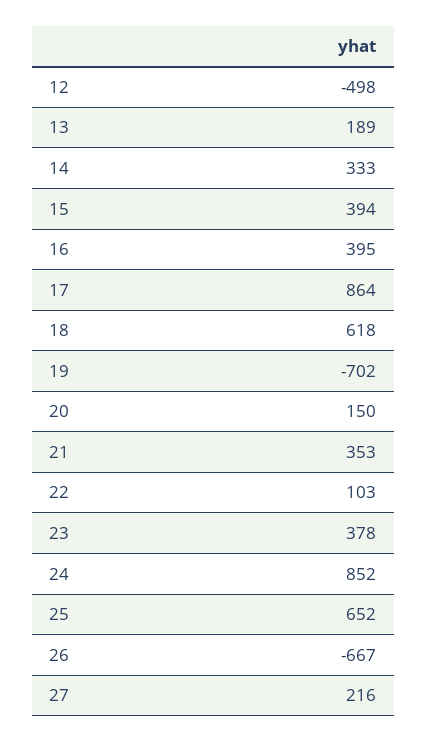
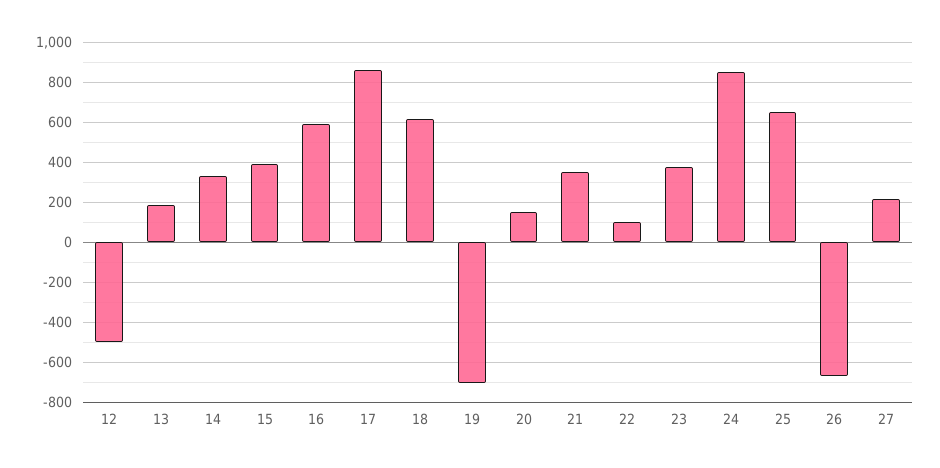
  {
    "12": -498,
    "13": 189,
    "14": 333,
    "15": 394,
-   "16": 395,
+   "16": 600,
    "17": 864,
    "18": 618,
    "19": -702,
    "20": 150,
    "21": 353,
    "22": 103,
    "23": 378,
    "24": 852,
    "25": 652,
    "26": -667,
    "27": 216
  }

